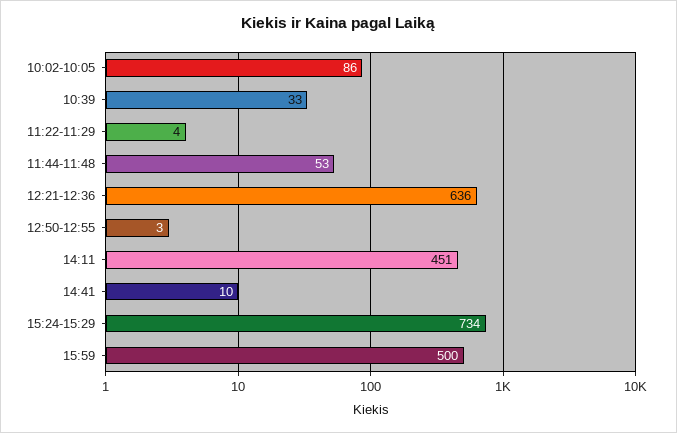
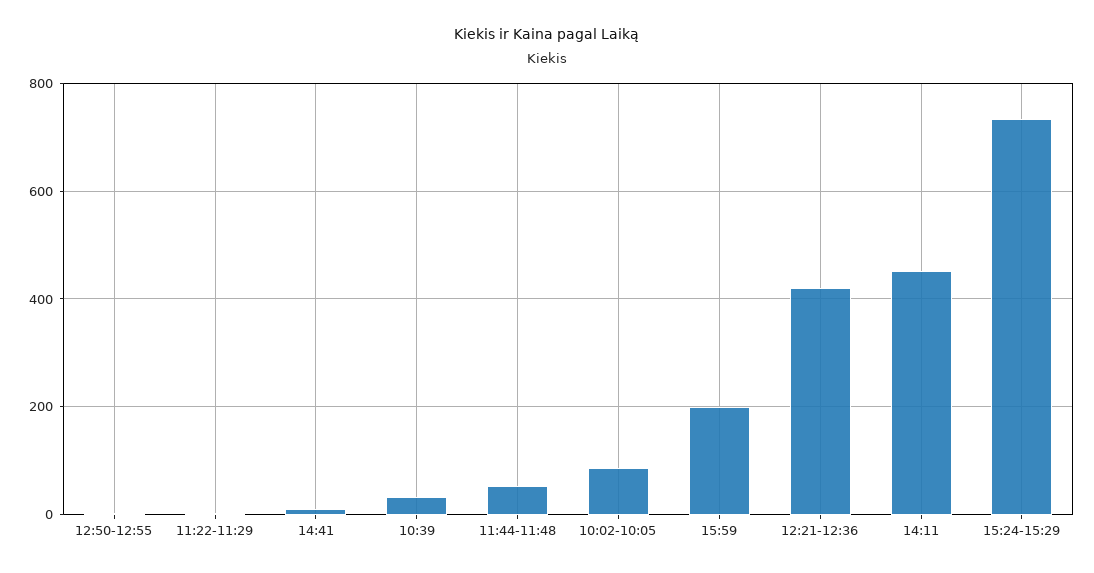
  {
    "10:02-10:05": 86,
    "10:39": 33,
    "11:22-11:29": 4,
    "11:44-11:48": 53,
-   "12:21-12:36": 636,
+   "12:21-12:36": 420,
    "12:50-12:55": 3,
    "14:11": 451,
    "14:41": 10,
    "15:24-15:29": 734,
-   "15:59": 500
+   "15:59": 200
  }

